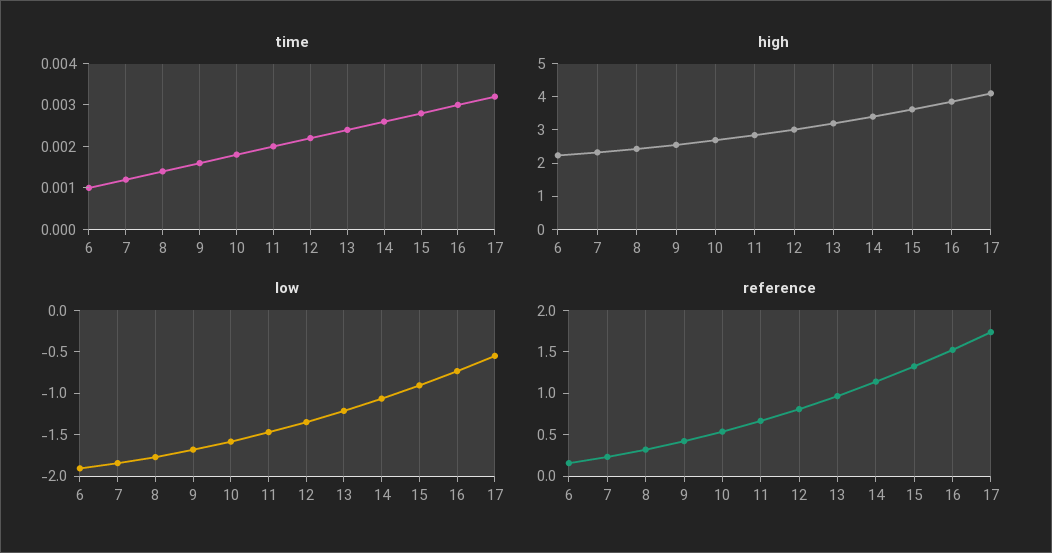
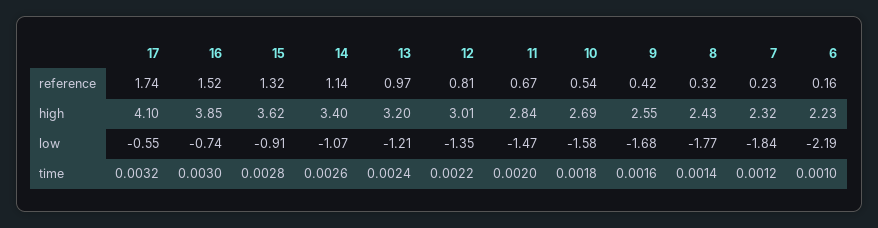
  {
    "time": {
      "6": 0.001,
      "7": 0.0012,
      "8": 0.0014,
      "9": 0.0016,
      "10": 0.0018,
      "11": 0.002,
      "12": 0.0022,
      "13": 0.0024,
      "14": 0.0026,
      "15": 0.0028,
      "16": 0.003,
      "17": 0.0032
    },
    "high": {
      "6": 2.23,
      "7": 2.32,
      "8": 2.43,
      "9": 2.55,
      "10": 2.69,
      "11": 2.84,
      "12": 3.01,
      "13": 3.2,
      "14": 3.4,
      "15": 3.62,
      "16": 3.85,
      "17": 4.1
    },
    "low": {
-     "6": -1.9,
+     "6": -2.19,
      "7": -1.84,
      "8": -1.77,
      "9": -1.68,
      "10": -1.58,
      "11": -1.47,
      "12": -1.35,
      "13": -1.21,
      "14": -1.07,
      "15": -0.91,
      "16": -0.74,
      "17": -0.55
    },
    "reference": {
      "6": 0.16,
      "7": 0.23,
      "8": 0.32,
      "9": 0.42,
      "10": 0.54,
      "11": 0.67,
      "12": 0.81,
      "13": 0.97,
      "14": 1.14,
      "15": 1.32,
      "16": 1.52,
      "17": 1.74
    }
  }

